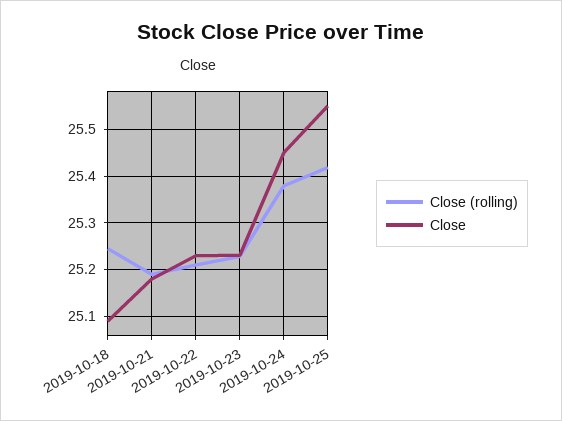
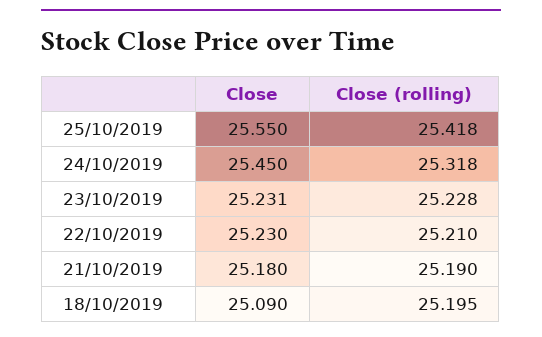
  {
    "Close (rolling)": {
-     "2019-10-18": 25.24,
+     "2019-10-18": 25.195,
      "2019-10-21": 25.19,
      "2019-10-22": 25.21,
      "2019-10-23": 25.228,
-     "2019-10-24": 25.38,
+     "2019-10-24": 25.318,
      "2019-10-25": 25.418
    },
    "Close": {
      "2019-10-18": 25.09,
      "2019-10-21": 25.18,
      "2019-10-22": 25.23,
      "2019-10-23": 25.231,
      "2019-10-24": 25.45,
      "2019-10-25": 25.55
    }
  }

